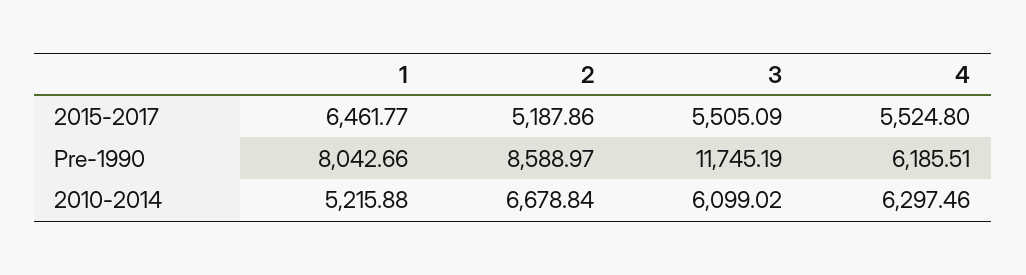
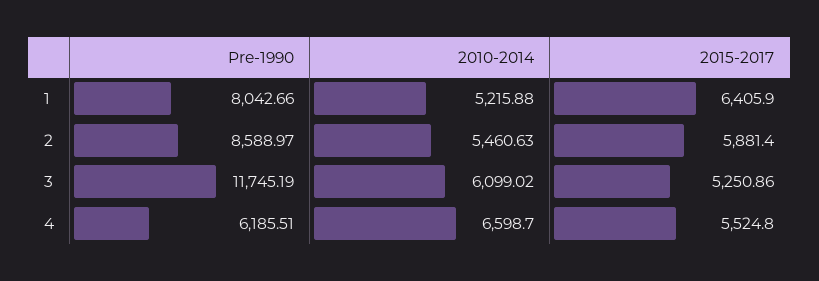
  {
    "1": {
-     "2015-2017": 6461.77,
+     "2015-2017": 6405.9,
      "Pre-1990": 8042.66,
      "2010-2014": 5215.88
    },
    "2": {
-     "2015-2017": 5187.86,
+     "2015-2017": 5881.4,
      "Pre-1990": 8588.97,
-     "2010-2014": 6678.84
+     "2010-2014": 5460.63
    },
    "3": {
-     "2015-2017": 5505.09,
+     "2015-2017": 5250.86,
      "Pre-1990": 11745.19,
      "2010-2014": 6099.02
    },
    "4": {
      "2015-2017": 5524.8,
      "Pre-1990": 6185.51,
-     "2010-2014": 6297.46
+     "2010-2014": 6598.7
    }
  }

